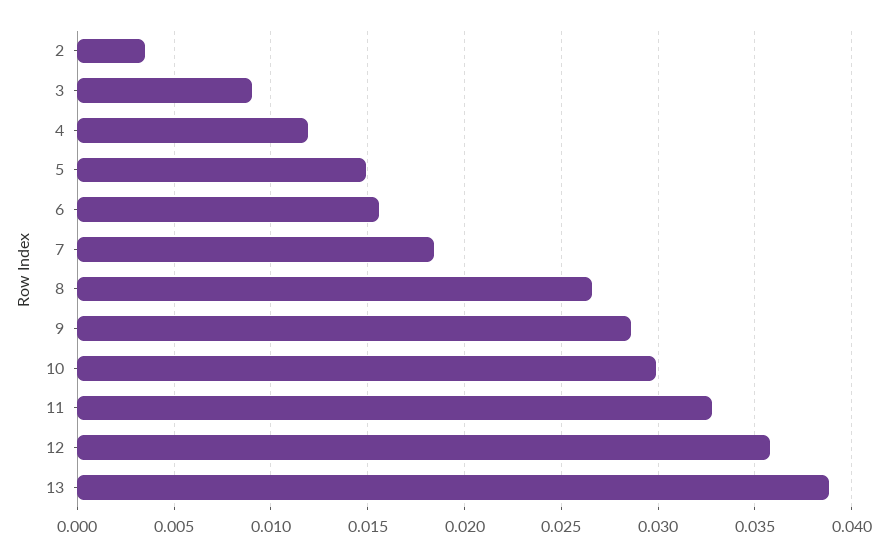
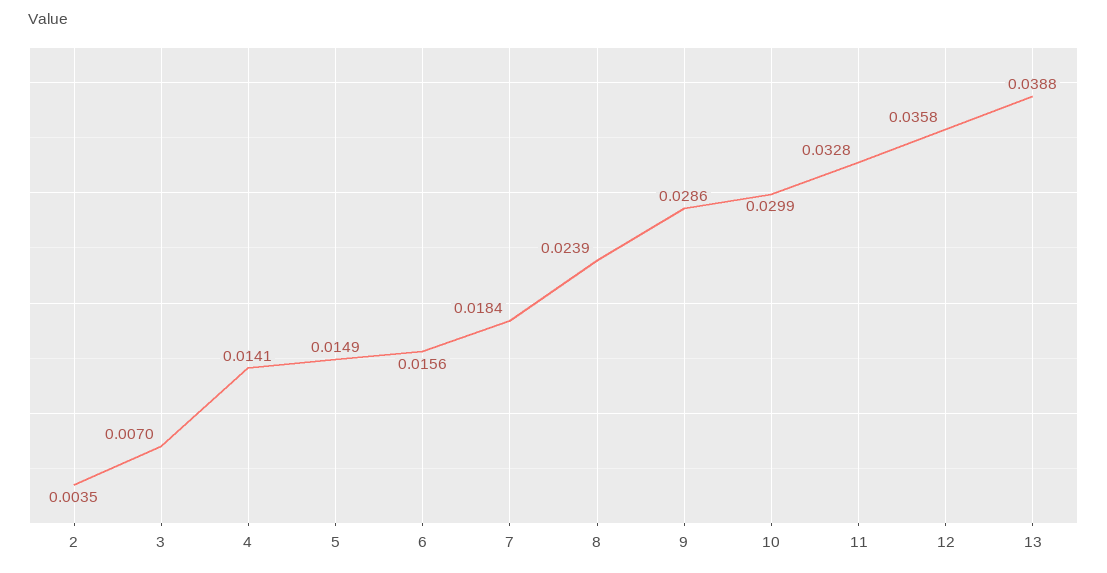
  {
    "2": 0.0035,
-   "3": 0.009,
+   "3": 0.007,
-   "4": 0.012,
+   "4": 0.0141,
    "5": 0.0149,
    "6": 0.0156,
    "7": 0.0184,
-   "8": 0.0265,
+   "8": 0.0239,
    "9": 0.0286,
    "10": 0.0299,
    "11": 0.0328,
    "12": 0.0358,
    "13": 0.0388
  }

